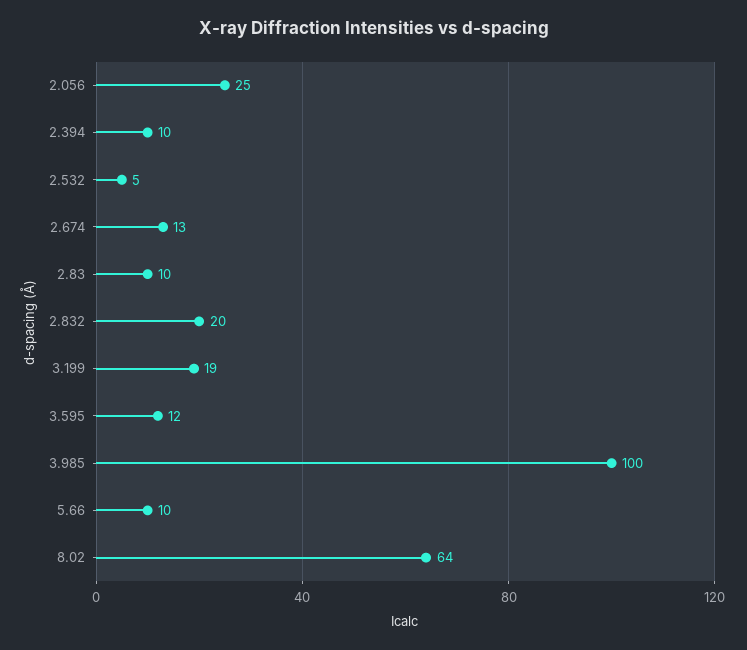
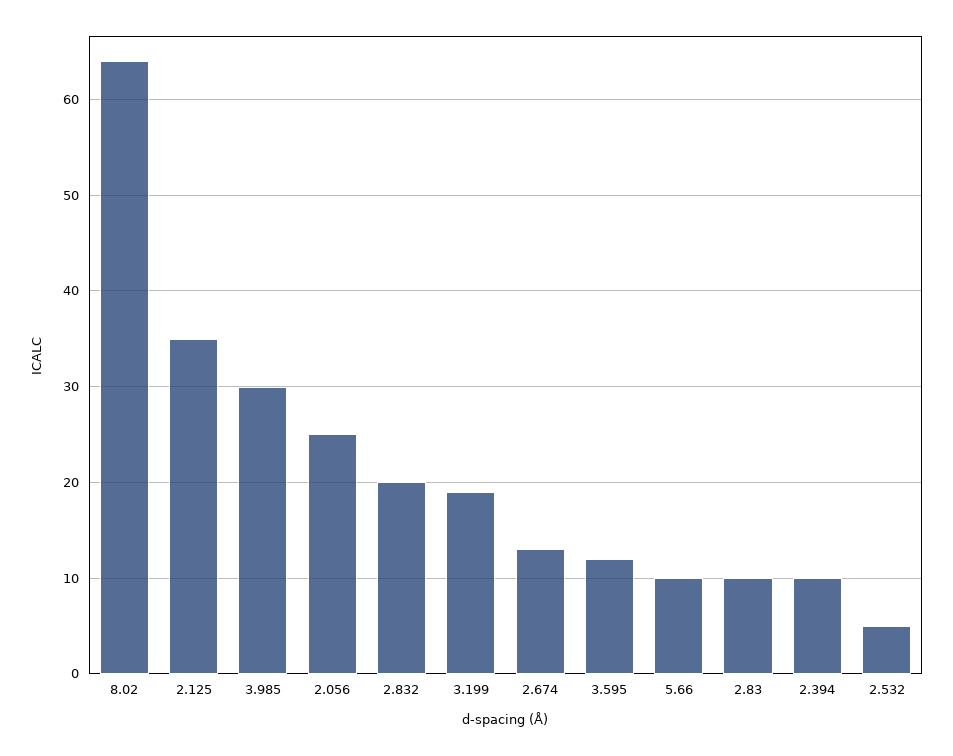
  {
    "2.056": 25,
    "2.394": 10,
    "2.532": 5,
    "2.674": 13,
    "2.83": 10,
    "2.832": 20,
    "3.199": 19,
    "3.595": 12,
-   "3.985": 100,
+   "3.985": 30,
    "5.66": 10,
-   "8.02": 64
+   "8.02": 64,
+   "2.125": 35
  }

